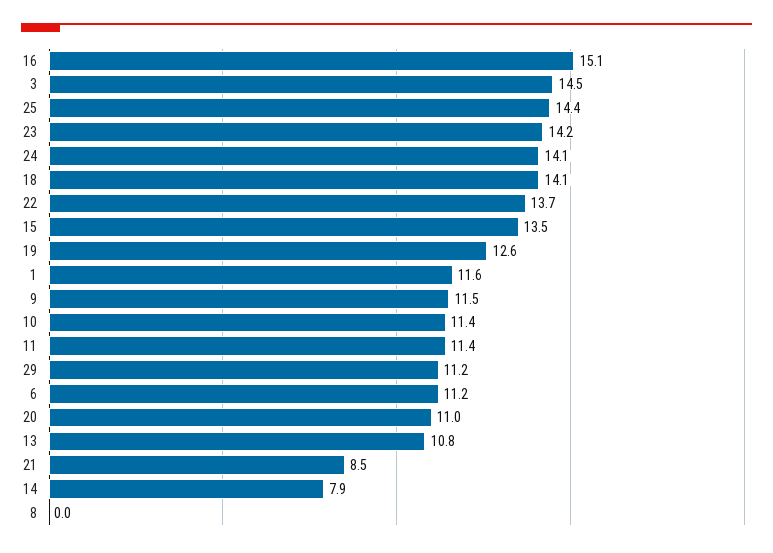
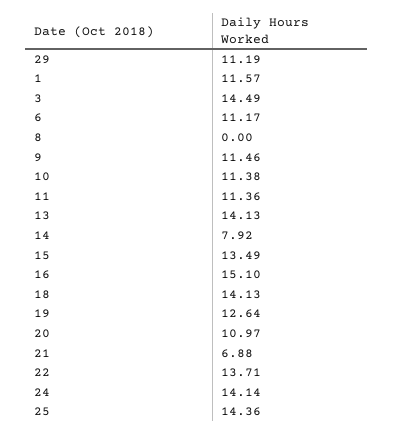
  {
    "16": 15.1,
    "3": 14.49,
    "25": 14.36,
-   "23": 14.2,
    "24": 14.14,
    "18": 14.13,
    "22": 13.71,
    "15": 13.49,
    "19": 12.64,
    "1": 11.57,
    "9": 11.46,
    "10": 11.38,
    "11": 11.36,
    "29": 11.19,
    "6": 11.17,
    "20": 10.97,
-   "13": 10.8,
+   "13": 14.13,
-   "21": 8.5,
+   "21": 6.88,
    "14": 7.92,
    "8": 0
  }

